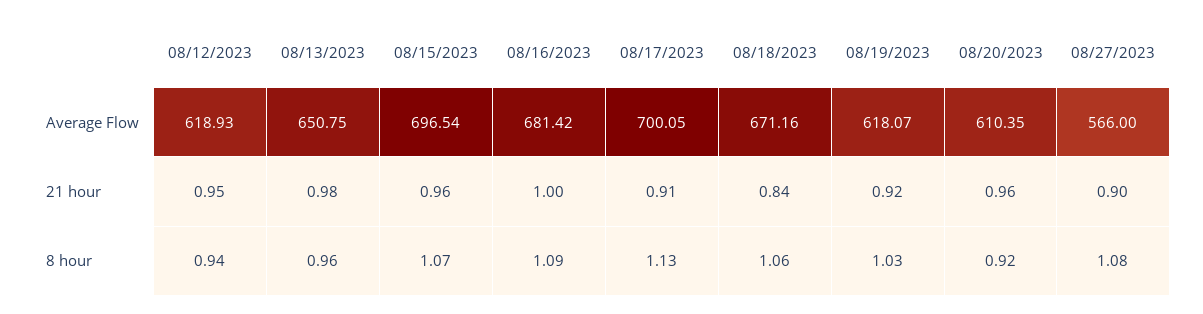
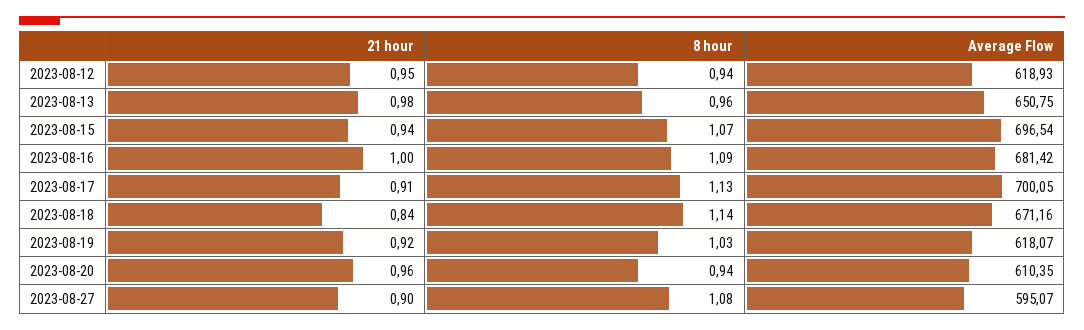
  {
    "08/12/2023": {
      "Average Flow": 618.93,
      "21 hour": 0.95,
      "8 hour": 0.94
    },
    "08/13/2023": {
      "Average Flow": 650.75,
      "21 hour": 0.98,
      "8 hour": 0.96
    },
    "08/15/2023": {
      "Average Flow": 696.54,
-     "21 hour": 0.96,
+     "21 hour": 0.94,
      "8 hour": 1.07
    },
    "08/16/2023": {
      "Average Flow": 681.42,
      "21 hour": 1,
      "8 hour": 1.09
    },
    "08/17/2023": {
      "Average Flow": 700.05,
      "21 hour": 0.91,
      "8 hour": 1.13
    },
    "08/18/2023": {
      "Average Flow": 671.16,
      "21 hour": 0.84,
-     "8 hour": 1.06
+     "8 hour": 1.14
    },
    "08/19/2023": {
      "Average Flow": 618.07,
      "21 hour": 0.92,
      "8 hour": 1.03
    },
    "08/20/2023": {
      "Average Flow": 610.35,
      "21 hour": 0.96,
-     "8 hour": 0.92
+     "8 hour": 0.94
    },
    "08/27/2023": {
-     "Average Flow": 566,
+     "Average Flow": 595.07,
      "21 hour": 0.9,
      "8 hour": 1.08
    }
  }

